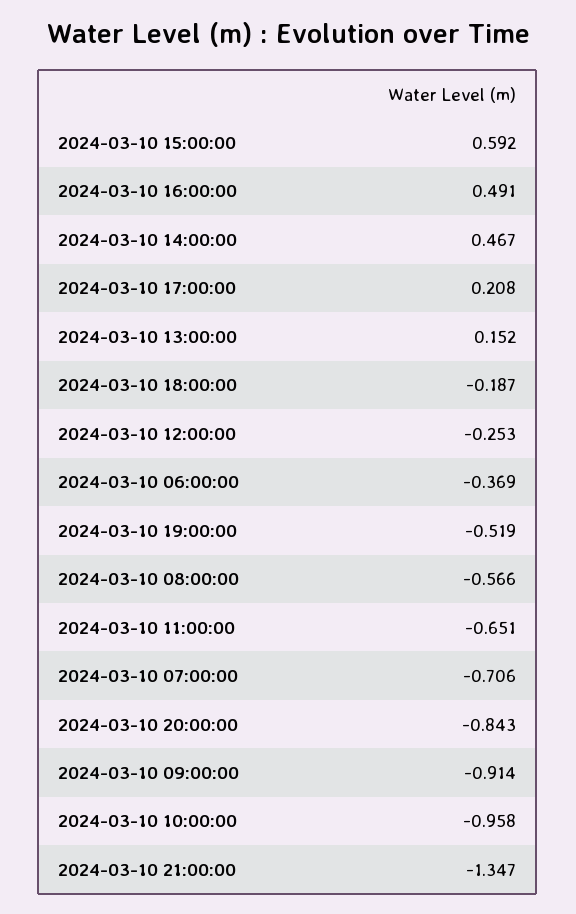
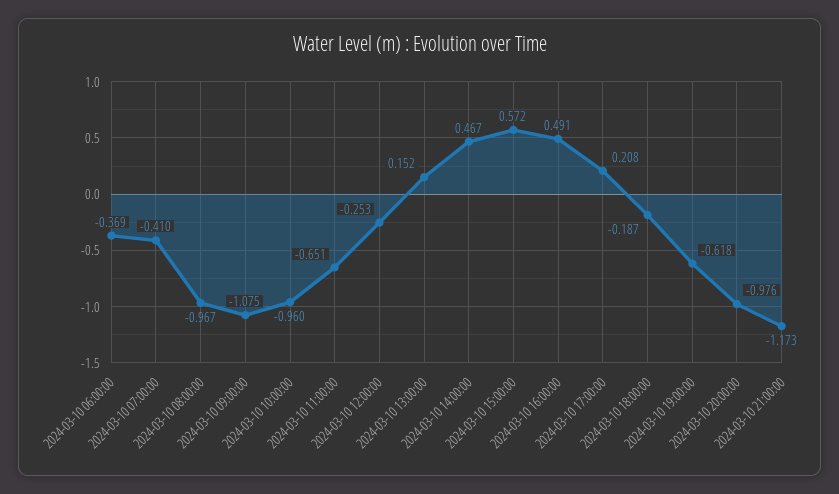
  {
-   "2024-03-10 15:00:00": 0.592,
+   "2024-03-10 15:00:00": 0.572,
    "2024-03-10 16:00:00": 0.491,
    "2024-03-10 14:00:00": 0.467,
    "2024-03-10 17:00:00": 0.208,
    "2024-03-10 13:00:00": 0.152,
    "2024-03-10 18:00:00": -0.187,
    "2024-03-10 12:00:00": -0.253,
    "2024-03-10 06:00:00": -0.369,
-   "2024-03-10 19:00:00": -0.519,
+   "2024-03-10 19:00:00": -0.618,
-   "2024-03-10 08:00:00": -0.566,
+   "2024-03-10 08:00:00": -0.967,
    "2024-03-10 11:00:00": -0.651,
-   "2024-03-10 07:00:00": -0.706,
+   "2024-03-10 07:00:00": -0.41,
-   "2024-03-10 20:00:00": -0.843,
+   "2024-03-10 20:00:00": -0.976,
-   "2024-03-10 09:00:00": -0.914,
+   "2024-03-10 09:00:00": -1.075,
-   "2024-03-10 10:00:00": -0.958,
+   "2024-03-10 10:00:00": -0.96,
-   "2024-03-10 21:00:00": -1.347
+   "2024-03-10 21:00:00": -1.173
  }

